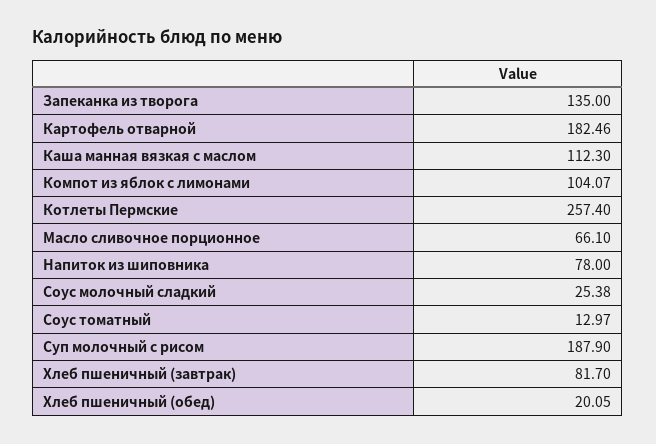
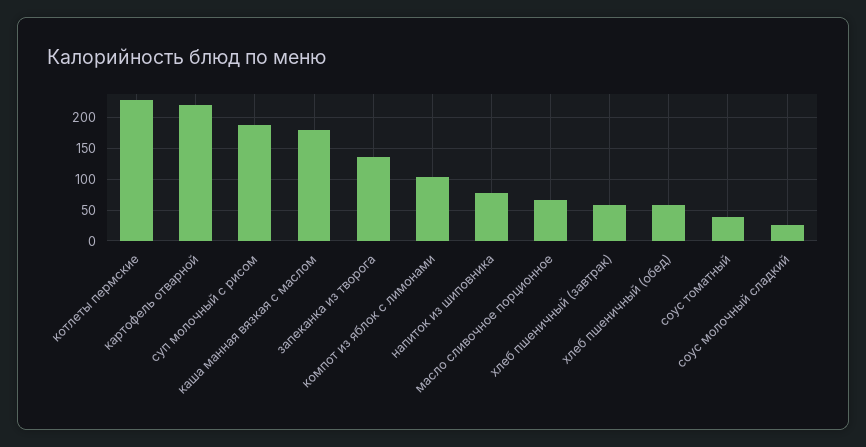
  {
    "Запеканка из творога": 135,
-   "Картофель отварной": 182.46,
+   "Картофель отварной": 220,
-   "Каша манная вязкая с маслом": 112.3,
+   "Каша манная вязкая с маслом": 180,
    "Компот из яблок с лимонами": 104.07,
-   "Котлеты Пермские": 257.4,
+   "Котлеты Пермские": 230,
    "Масло сливочное порционное": 66.1,
    "Напиток из шиповника": 78,
    "Соус молочный сладкий": 25.38,
-   "Соус томатный": 12.97,
+   "Соус томатный": 40,
    "Суп молочный с рисом": 187.9,
-   "Хлеб пшеничный (завтрак)": 81.7,
+   "Хлеб пшеничный (завтрак)": 60,
-   "Хлеб пшеничный (обед)": 20.05
+   "Хлеб пшеничный (обед)": 60
  }

